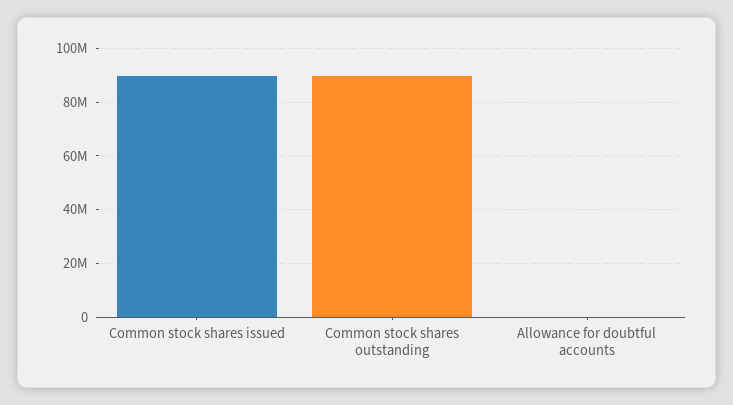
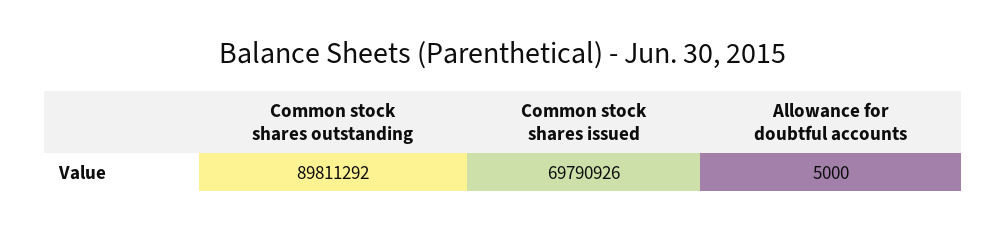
  {
-   "Common stock shares issued": 90000000,
+   "Common stock shares issued": 69790926,
    "Common stock shares outstanding": 89811292,
    "Allowance for doubtful accounts": 5000
  }

